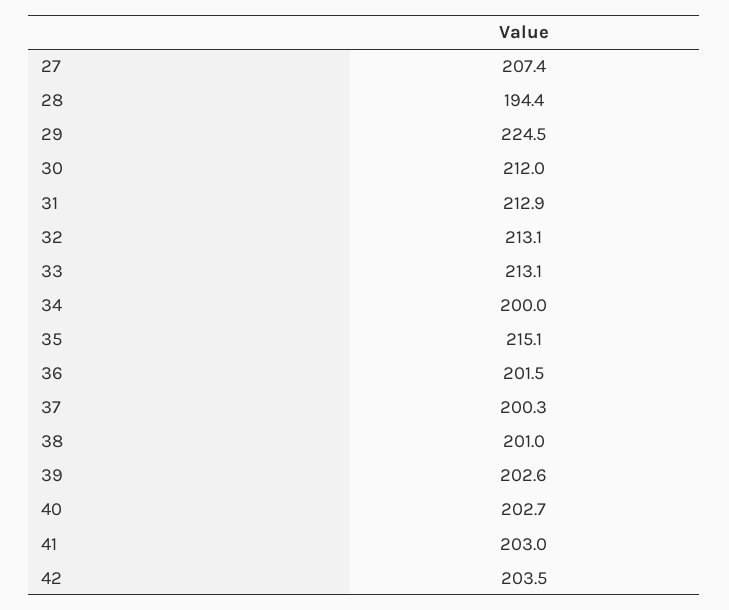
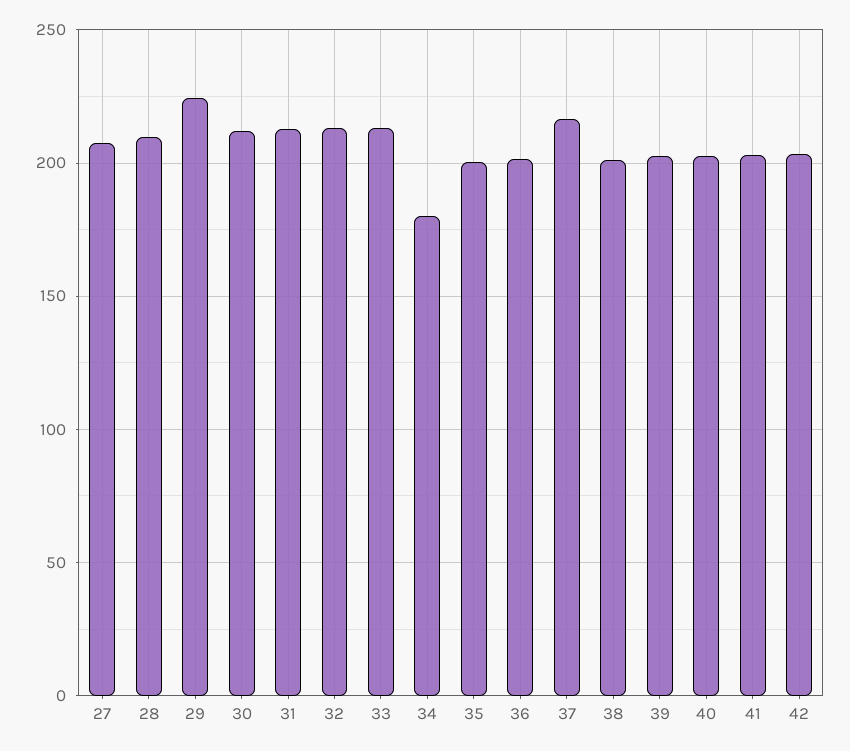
  {
    "27": 207.4,
-   "28": 194.4,
+   "28": 210,
    "29": 224.5,
    "30": 212,
    "31": 212.9,
    "32": 213.1,
    "33": 213.1,
-   "34": 200,
+   "34": 180,
-   "35": 215.1,
+   "35": 200,
    "36": 201.5,
-   "37": 200.3,
+   "37": 215,
    "38": 201,
    "39": 202.6,
    "40": 202.7,
    "41": 203,
    "42": 203.5
  }

